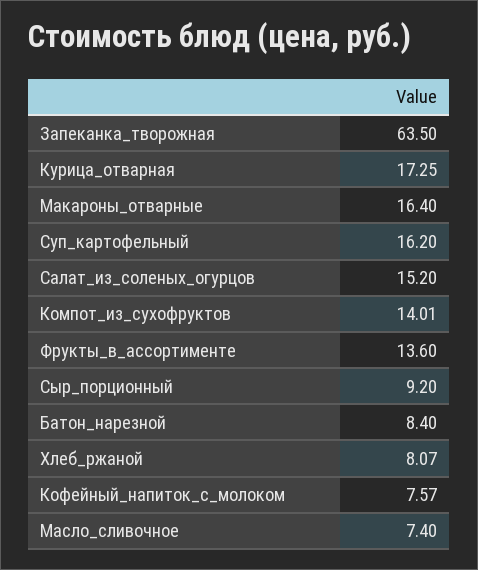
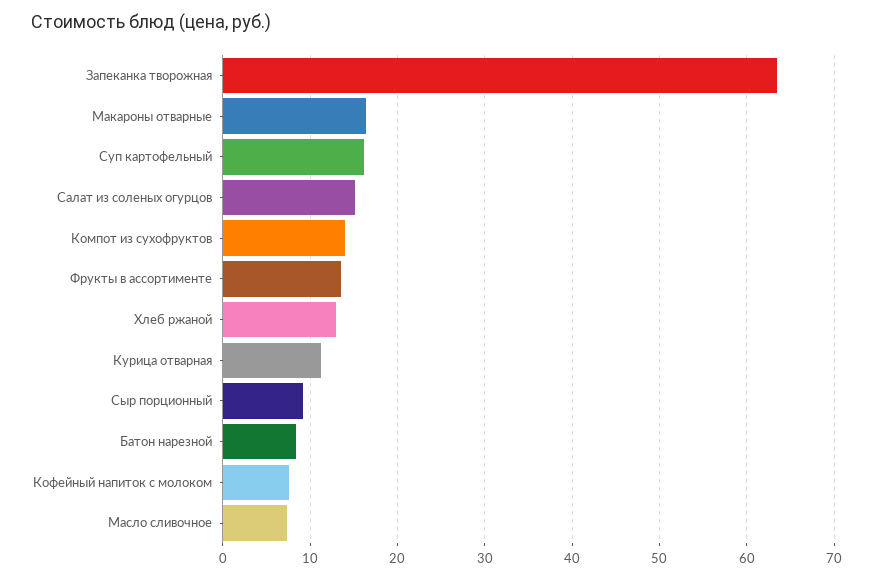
  {
    "Запеканка_творожная": 63.5,
-   "Курица_отварная": 17.25,
+   "Курица_отварная": 11,
    "Макароны_отварные": 16.4,
    "Суп_картофельный": 16.2,
    "Салат_из_соленых_огурцов": 15.2,
    "Компот_из_сухофруктов": 14.01,
    "Фрукты_в_ассортименте": 13.6,
    "Сыр_порционный": 9.2,
    "Батон_нарезной": 8.4,
-   "Хлеб_ржаной": 8.07,
+   "Хлеб_ржаной": 13,
    "Кофейный_напиток_с_молоком": 7.57,
    "Масло_сливочное": 7.4
  }

